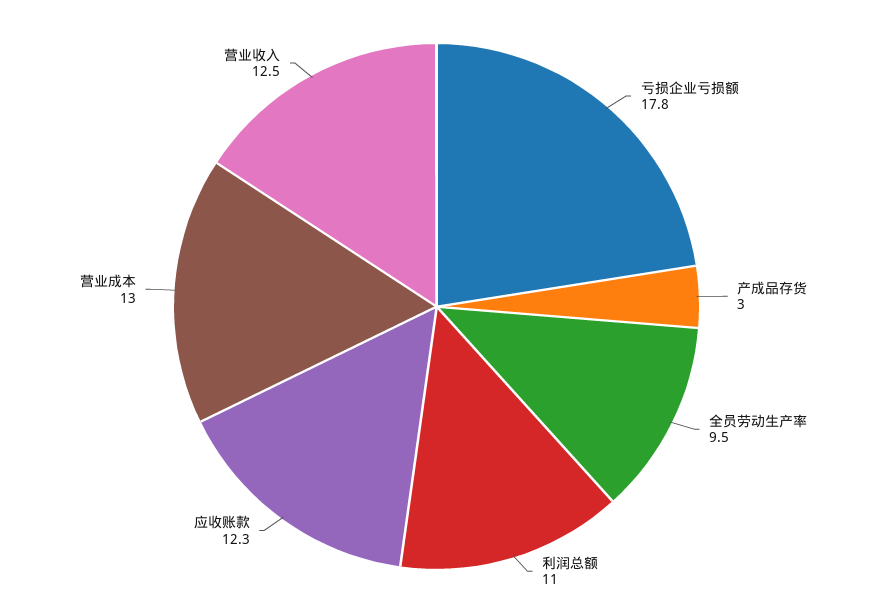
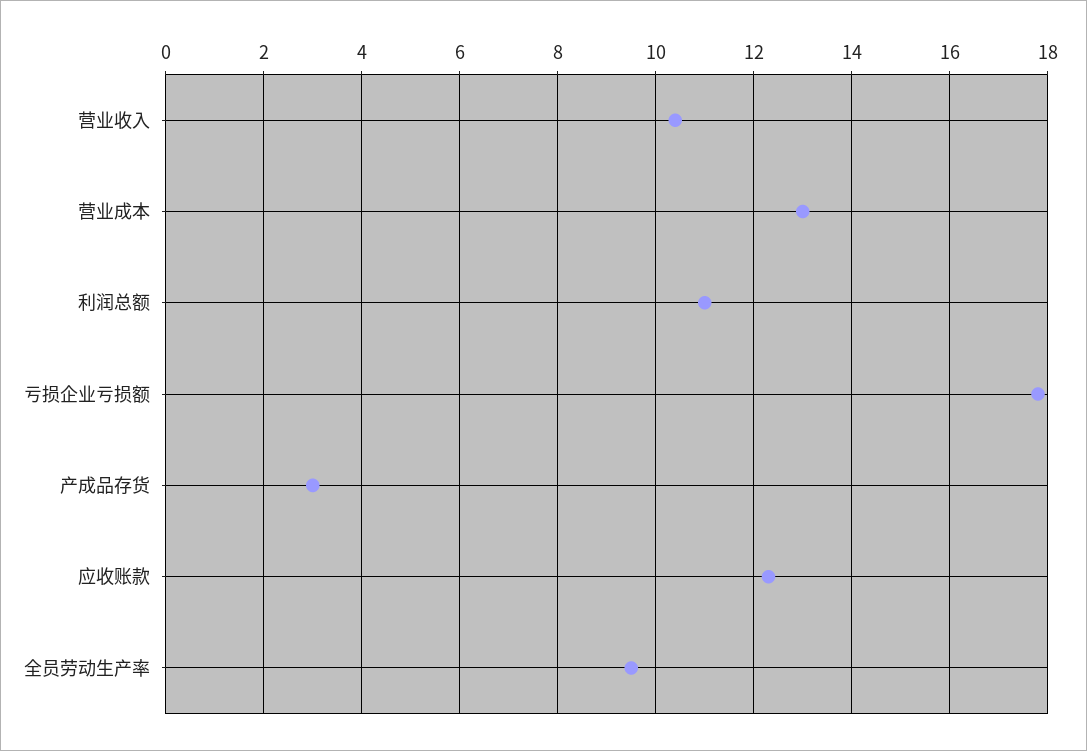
  {
    "亏损企业亏损额": 17.8,
    "产成品存货": 3,
    "全员劳动生产率": 9.5,
    "利润总额": 11,
    "应收账款": 12.3,
    "营业成本": 13,
-   "营业收入": 12.5
+   "营业收入": 10.5
  }

